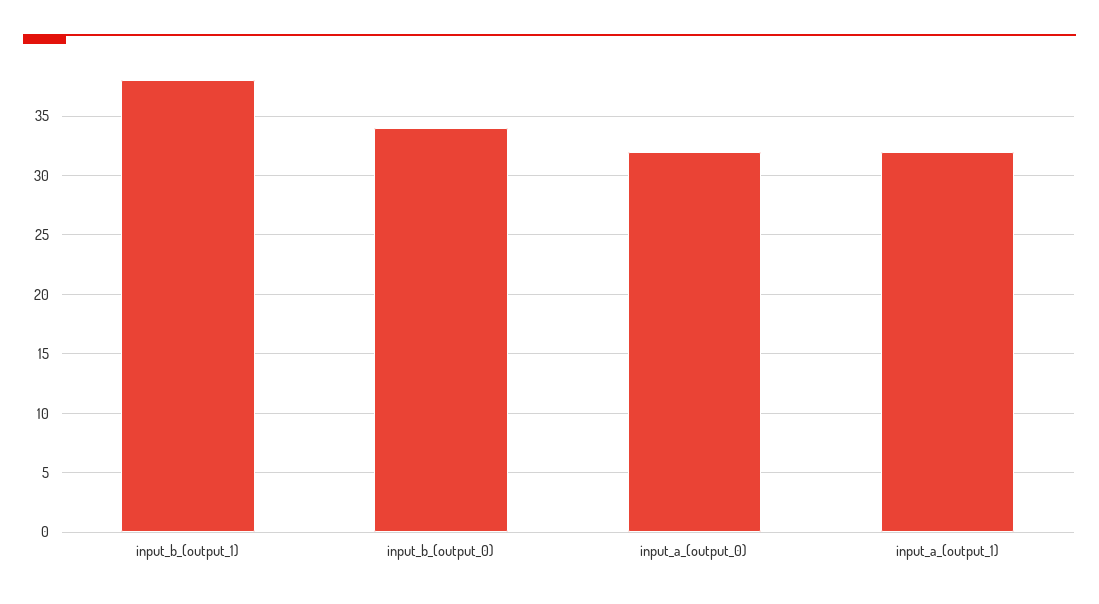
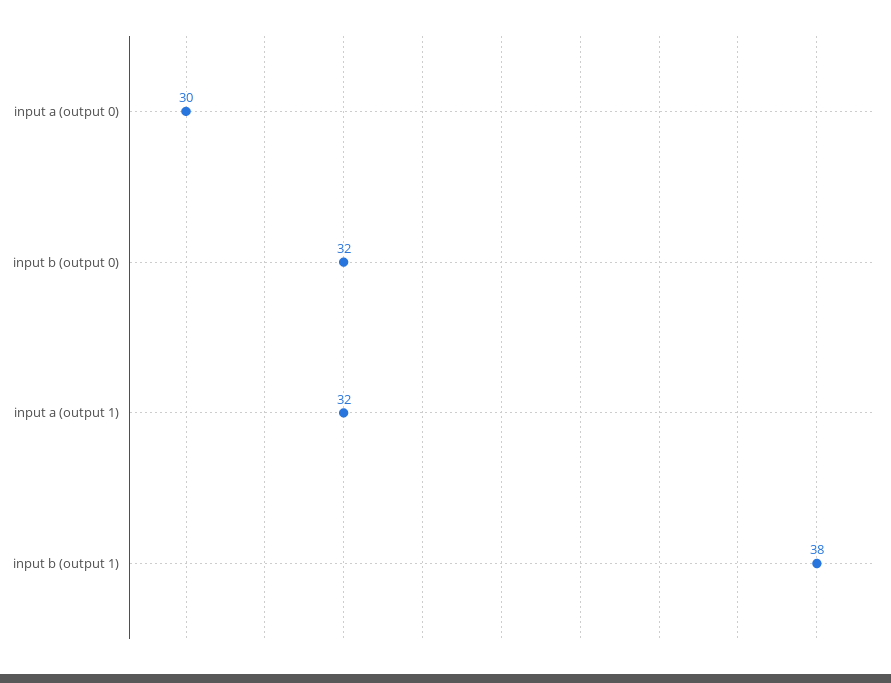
  {
    "input_b_(output_1)": 38,
-   "input_b_(output_0)": 34,
+   "input_b_(output_0)": 32,
-   "input_a_(output_0)": 32,
+   "input_a_(output_0)": 30,
    "input_a_(output_1)": 32
  }

